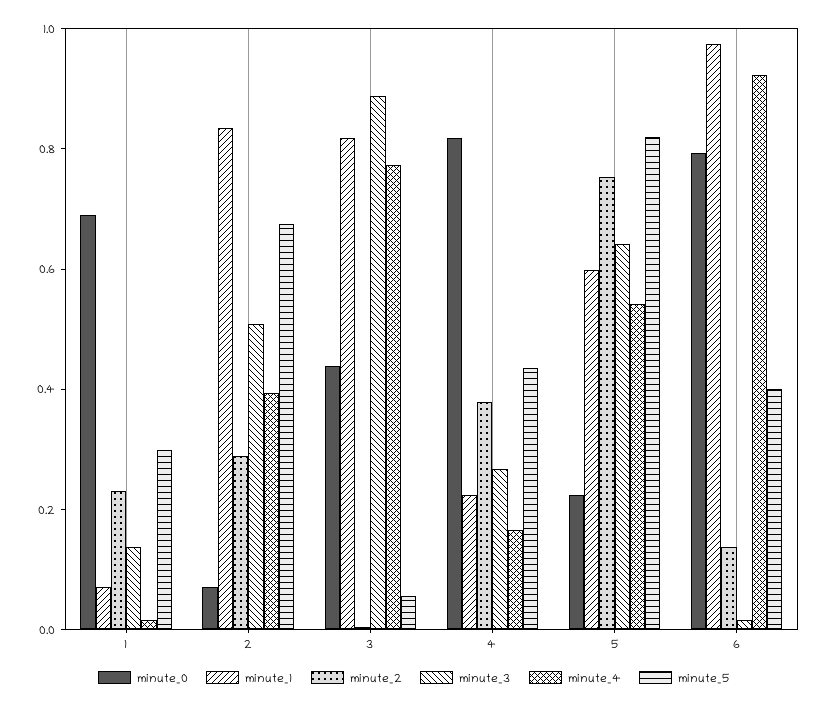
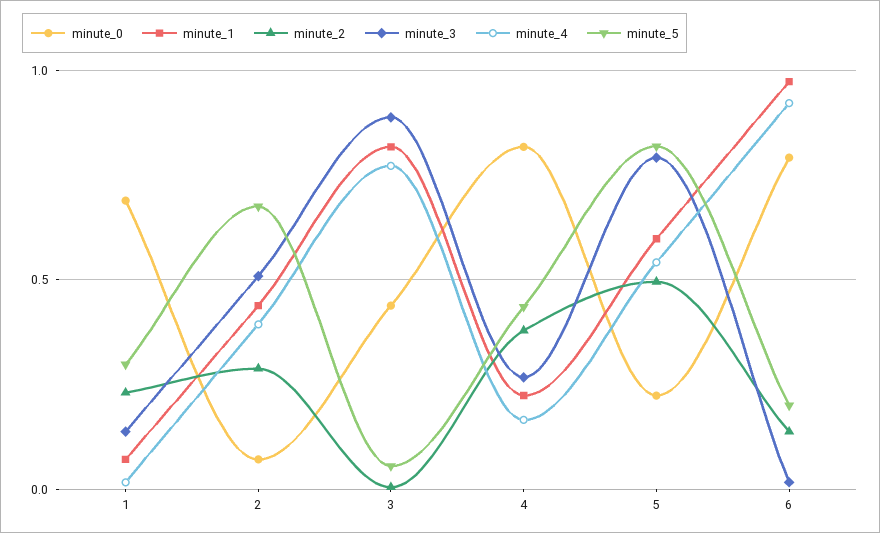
  {
    "minute_0": {
      "1": 0.7,
      "2": 0.05,
      "3": 0.45,
      "4": 0.8,
      "5": 0.2,
      "6": 0.8
    },
    "minute_1": {
      "1": 0.05,
-     "2": 0.85,
+     "2": 0.45,
      "3": 0.8,
      "4": 0.2,
      "5": 0.6,
      "6": 0.95
    },
    "minute_2": {
      "1": 0.25,
      "2": 0.3,
      "3": 0,
      "4": 0.4,
-     "5": 0.75,
+     "5": 0.5,
      "6": 0.15
    },
    "minute_3": {
      "1": 0.15,
      "2": 0.5,
      "3": 0.9,
      "4": 0.25,
-     "5": 0.65,
+     "5": 0.8,
      "6": 0
    },
    "minute_4": {
      "1": 0,
      "2": 0.4,
      "3": 0.75,
      "4": 0.15,
      "5": 0.55,
      "6": 0.9
    },
    "minute_5": {
      "1": 0.3,
      "2": 0.7,
      "3": 0.05,
      "4": 0.45,
      "5": 0.8,
-     "6": 0.4
+     "6": 0.2
    }
  }

